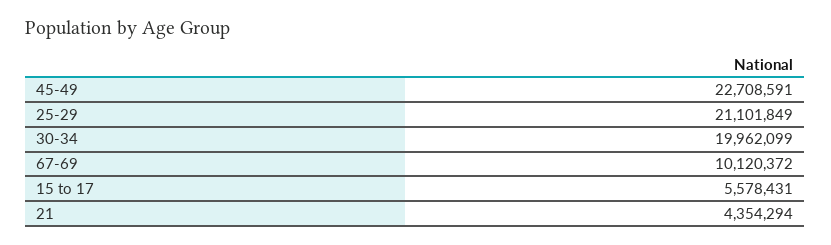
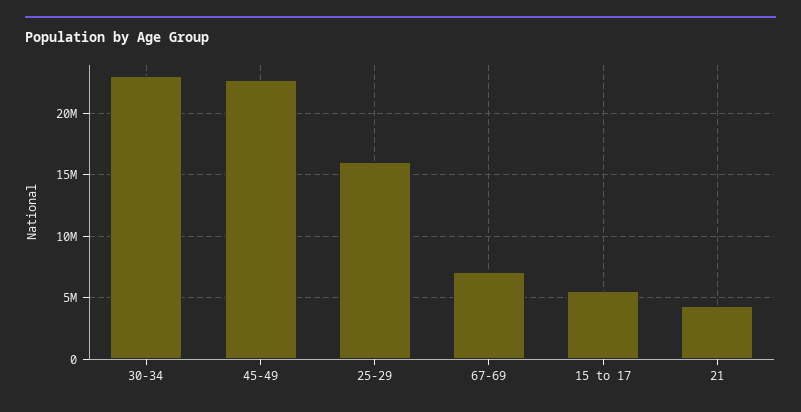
  {
    "45-49": 22708591,
-   "25-29": 21101849,
+   "25-29": 16000000,
-   "30-34": 19962099,
+   "30-34": 23000000,
-   "67-69": 10120372,
+   "67-69": 7000000,
    "15 to 17": 5578431,
    "21": 4354294
  }

